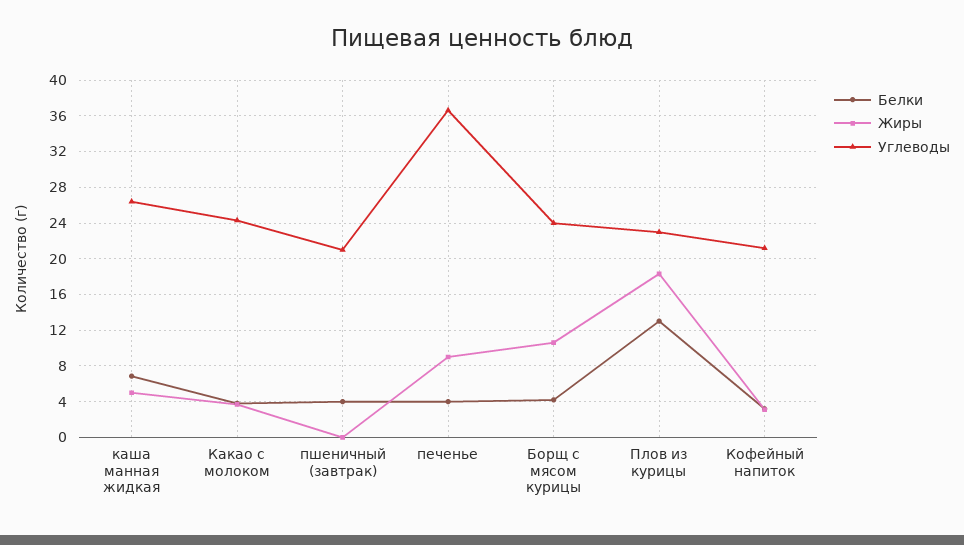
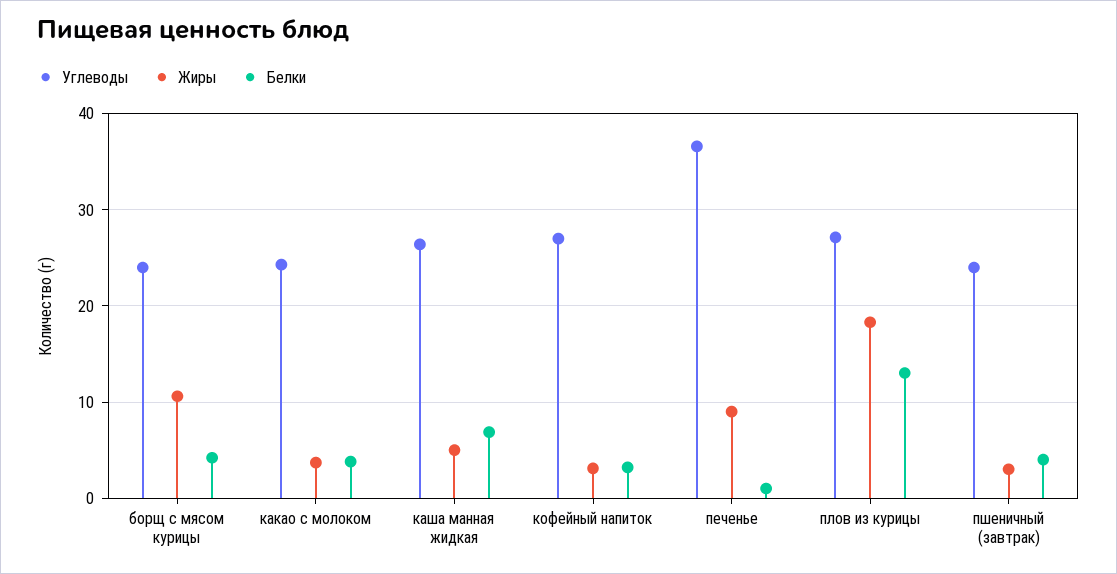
  {
    "Белки": {
      "каша манная жидкая": 7,
      "Какао с молоком": 4,
      "пшеничный (завтрак)": 4,
-     "печенье": 4,
+     "печенье": 1,
      "Борщ с мясом курицы": 4,
      "Плов из курицы": 13,
      "Кофейный напиток": 3
    },
    "Жиры": {
      "каша манная жидкая": 5,
      "Какао с молоком": 4,
-     "пшеничный (завтрак)": 0,
+     "пшеничный (завтрак)": 3,
      "печенье": 9,
      "Борщ с мясом курицы": 11,
      "Плов из курицы": 18,
      "Кофейный напиток": 3
    },
    "Углеводы": {
      "каша манная жидкая": 26,
      "Какао с молоком": 24,
-     "пшеничный (завтрак)": 21,
+     "пшеничный (завтрак)": 24,
      "печенье": 37,
      "Борщ с мясом курицы": 24,
-     "Плов из курицы": 23,
+     "Плов из курицы": 27,
-     "Кофейный напиток": 21
+     "Кофейный напиток": 27
    }
  }

